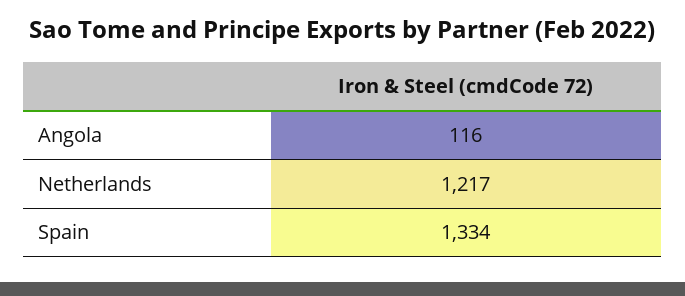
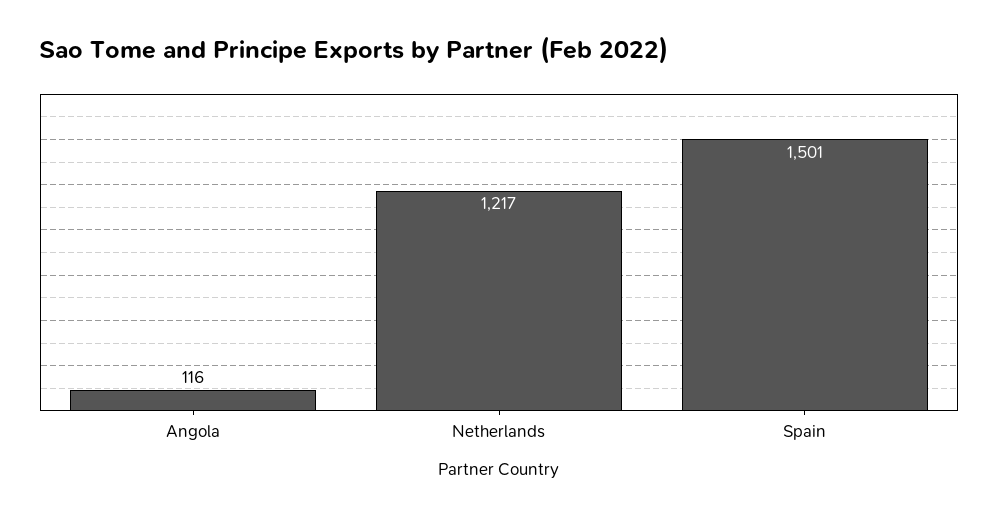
  {
    "Angola": 116,
    "Netherlands": 1217,
-   "Spain": 1334
+   "Spain": 1501
  }

